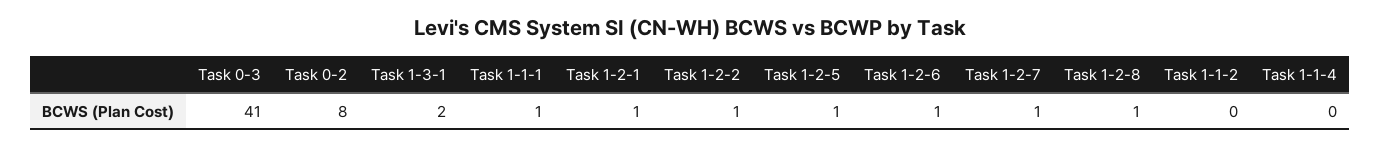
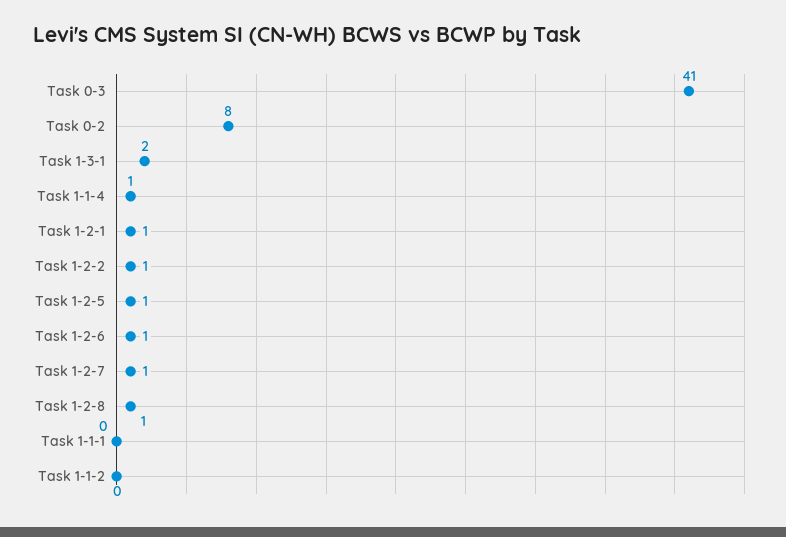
  {
    "Task 0-3": 41,
    "Task 0-2": 8,
    "Task 1-3-1": 2,
-   "Task 1-1-1": 1,
+   "Task 1-1-1": 0,
    "Task 1-2-1": 1,
    "Task 1-2-2": 1,
    "Task 1-2-5": 1,
    "Task 1-2-6": 1,
    "Task 1-2-7": 1,
    "Task 1-2-8": 1,
    "Task 1-1-2": 0,
-   "Task 1-1-4": 0
+   "Task 1-1-4": 1
  }

